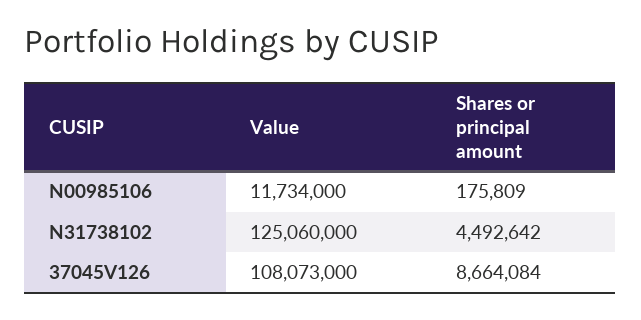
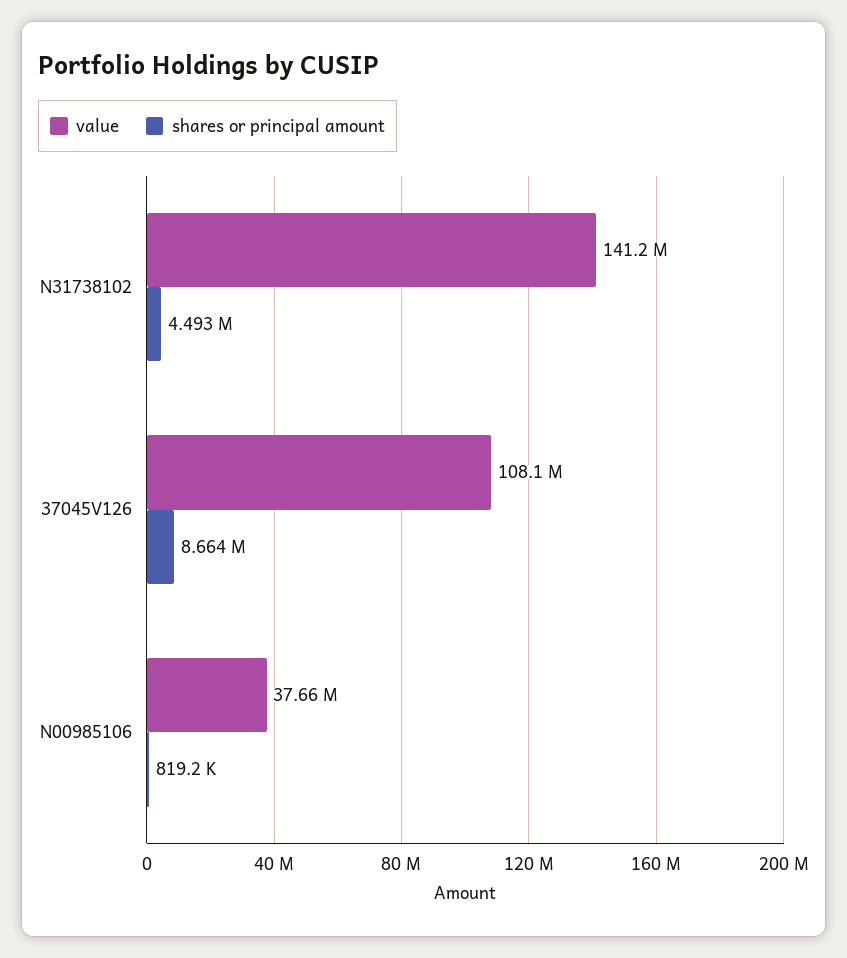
  {
    "Value": {
-     "N00985106": 11734000,
+     "N00985106": 37660000,
-     "N31738102": 125060000,
+     "N31738102": 141200000,
      "37045V126": 108073000
    },
    "Shares or principal amount": {
-     "N00985106": 175809,
+     "N00985106": 819200,
      "N31738102": 4492642,
      "37045V126": 8664084
    }
  }

